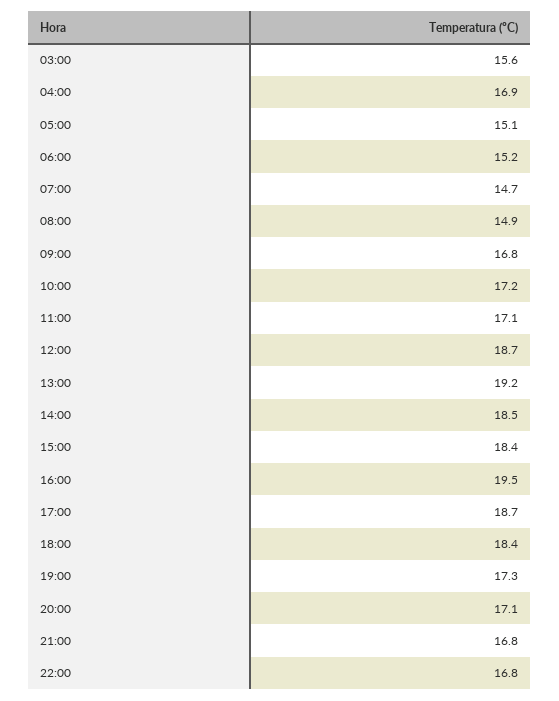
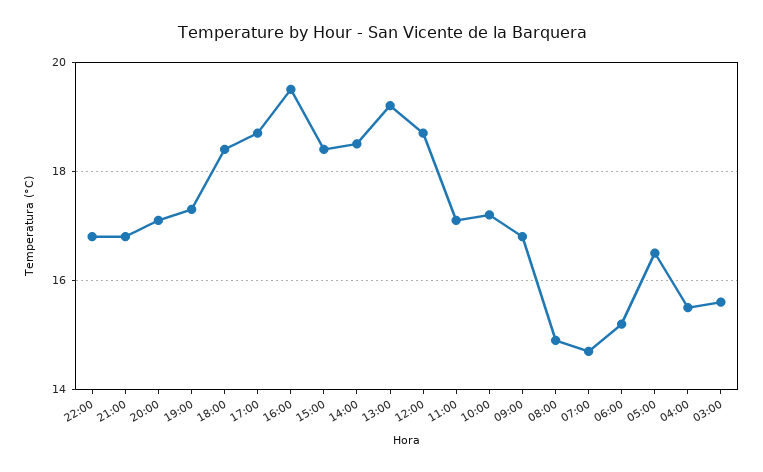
  {
    "03:00": 15.6,
-   "04:00": 16.9,
+   "04:00": 15.5,
-   "05:00": 15.1,
+   "05:00": 16.5,
    "06:00": 15.2,
    "07:00": 14.7,
    "08:00": 14.9,
    "09:00": 16.8,
    "10:00": 17.2,
    "11:00": 17.1,
    "12:00": 18.7,
    "13:00": 19.2,
    "14:00": 18.5,
    "15:00": 18.4,
    "16:00": 19.5,
    "17:00": 18.7,
    "18:00": 18.4,
    "19:00": 17.3,
    "20:00": 17.1,
    "21:00": 16.8,
    "22:00": 16.8
  }

